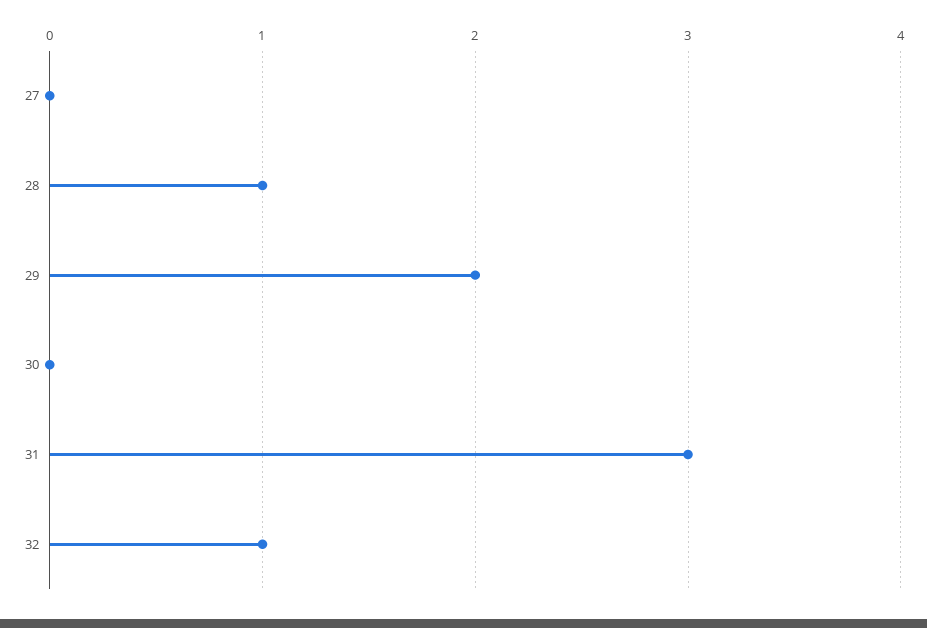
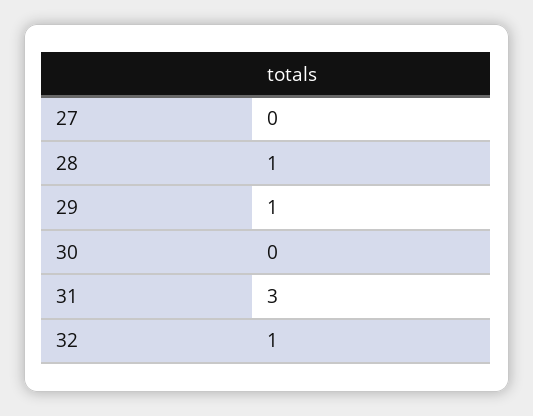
  {
    "27": 0,
    "28": 1,
-   "29": 2,
+   "29": 1,
    "30": 0,
    "31": 3,
    "32": 1
  }

